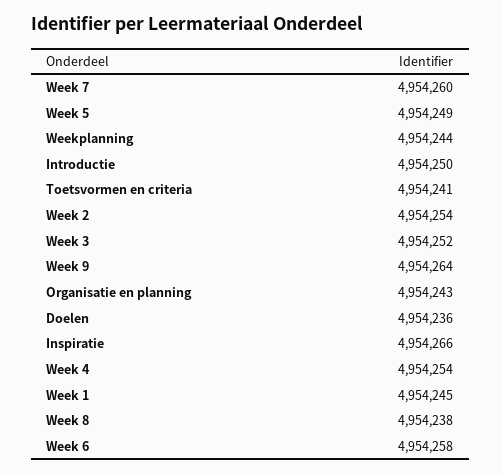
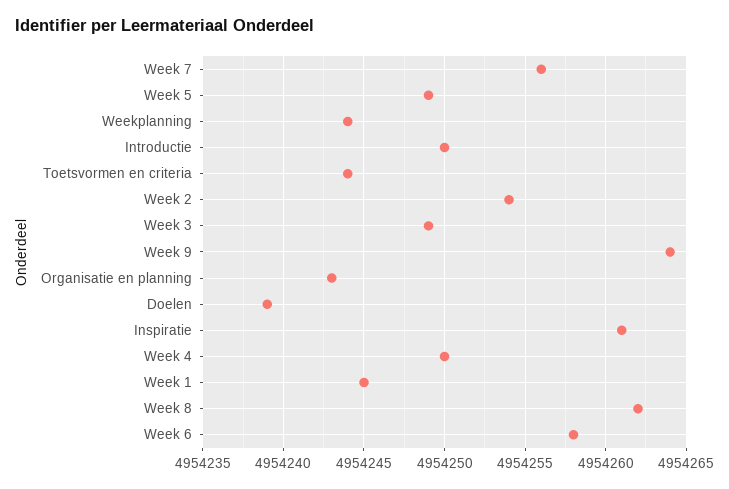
  {
-   "Week 7": 4954260,
+   "Week 7": 4954256,
    "Week 5": 4954249,
    "Weekplanning": 4954244,
    "Introductie": 4954250,
-   "Toetsvormen en criteria": 4954241,
+   "Toetsvormen en criteria": 4954244,
    "Week 2": 4954254,
-   "Week 3": 4954252,
+   "Week 3": 4954249,
    "Week 9": 4954264,
    "Organisatie en planning": 4954243,
-   "Doelen": 4954236,
+   "Doelen": 4954239,
-   "Inspiratie": 4954266,
+   "Inspiratie": 4954261,
-   "Week 4": 4954254,
+   "Week 4": 4954250,
    "Week 1": 4954245,
-   "Week 8": 4954238,
+   "Week 8": 4954262,
    "Week 6": 4954258
  }

